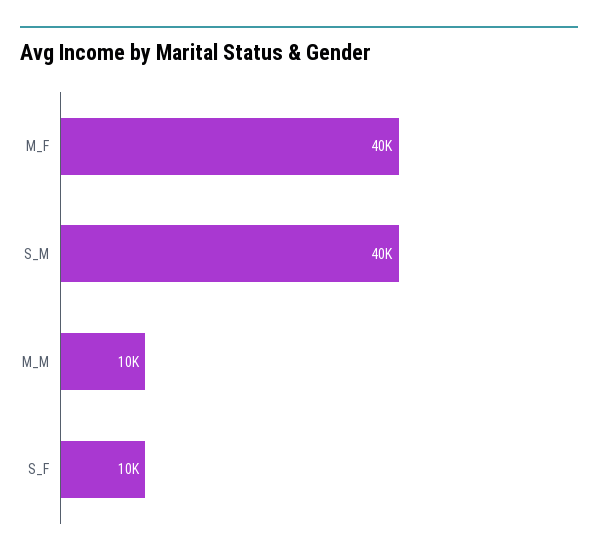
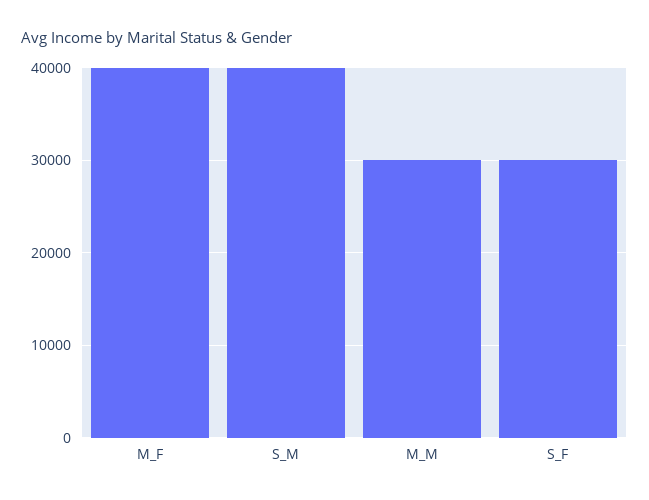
  {
    "M_F": 40000,
    "S_M": 40000,
-   "M_M": 10000,
+   "M_M": 30000,
-   "S_F": 10000
+   "S_F": 30000
  }

